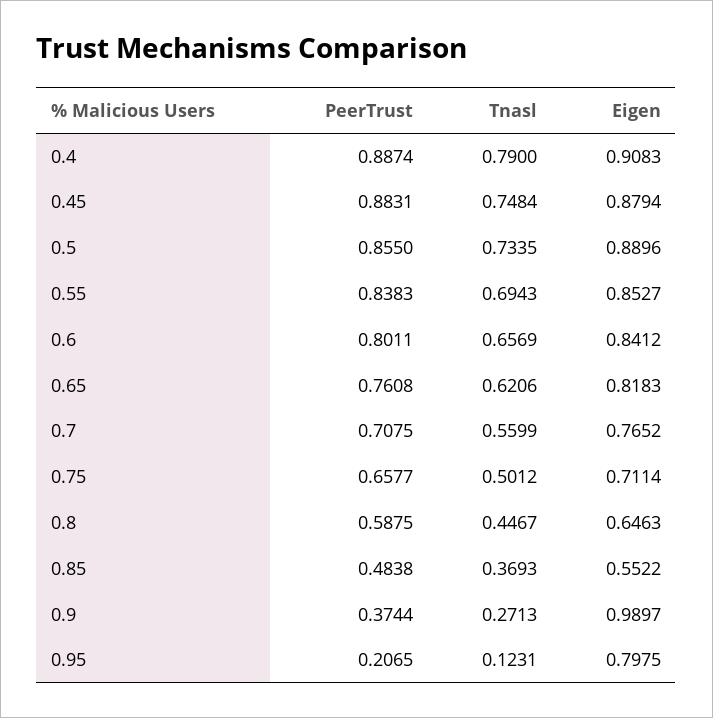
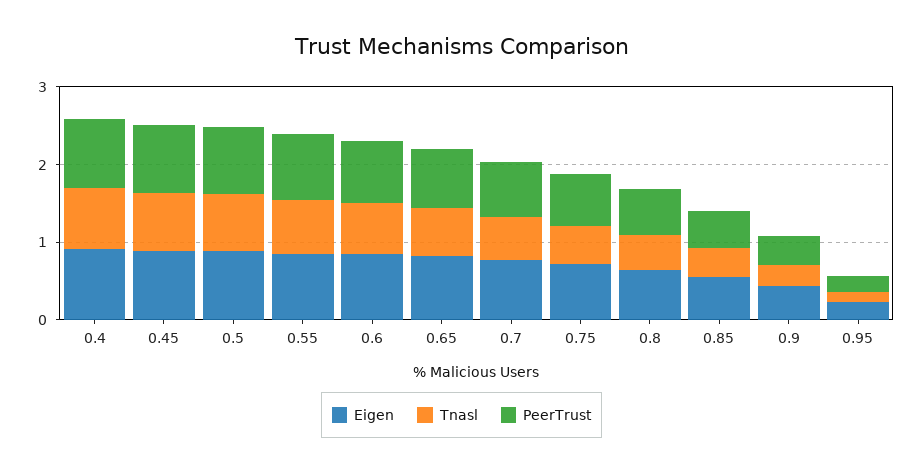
  {
    "PeerTrust": {
      "0.4": 0.8874,
      "0.45": 0.8831,
      "0.5": 0.855,
      "0.55": 0.8383,
      "0.6": 0.8011,
      "0.65": 0.7608,
      "0.7": 0.7075,
      "0.75": 0.6577,
      "0.8": 0.5875,
      "0.85": 0.4838,
      "0.9": 0.3744,
      "0.95": 0.2065
    },
    "Tnasl": {
      "0.4": 0.79,
      "0.45": 0.7484,
      "0.5": 0.7335,
      "0.55": 0.6943,
      "0.6": 0.6569,
      "0.65": 0.6206,
      "0.7": 0.5599,
      "0.75": 0.5012,
      "0.8": 0.4467,
      "0.85": 0.3693,
      "0.9": 0.2713,
      "0.95": 0.1231
    },
    "Eigen": {
      "0.4": 0.9083,
      "0.45": 0.8794,
      "0.5": 0.8896,
      "0.55": 0.8527,
      "0.6": 0.8412,
      "0.65": 0.8183,
      "0.7": 0.7652,
      "0.75": 0.7114,
      "0.8": 0.6463,
      "0.85": 0.5522,
-     "0.9": 0.9897,
+     "0.9": 0.4,
-     "0.95": 0.7975
+     "0.95": 0.2
    }
  }

